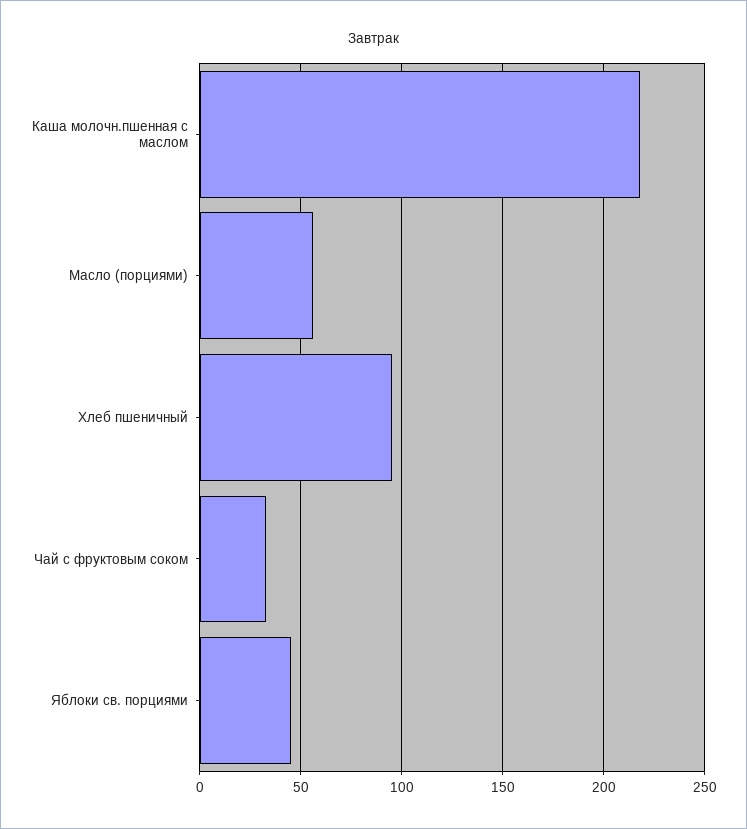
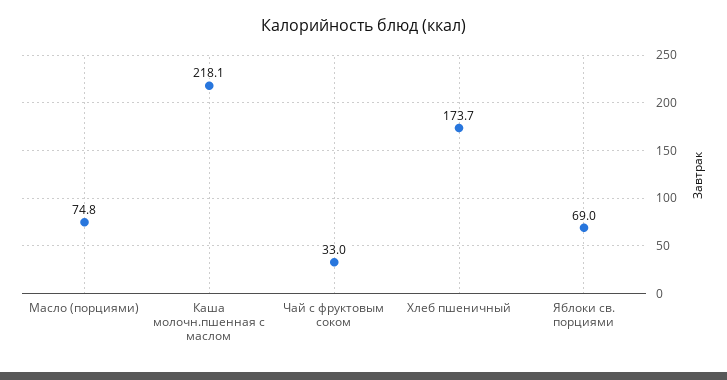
  {
    "Каша молочн.пшенная с маслом": 218.1,
-   "Масло (порциями)": 55,
+   "Масло (порциями)": 74.8,
-   "Хлеб пшеничный": 95,
+   "Хлеб пшеничный": 173.7,
    "Чай с фруктовым соком": 33,
-   "Яблоки св. порциями": 45
+   "Яблоки св. порциями": 69
  }

